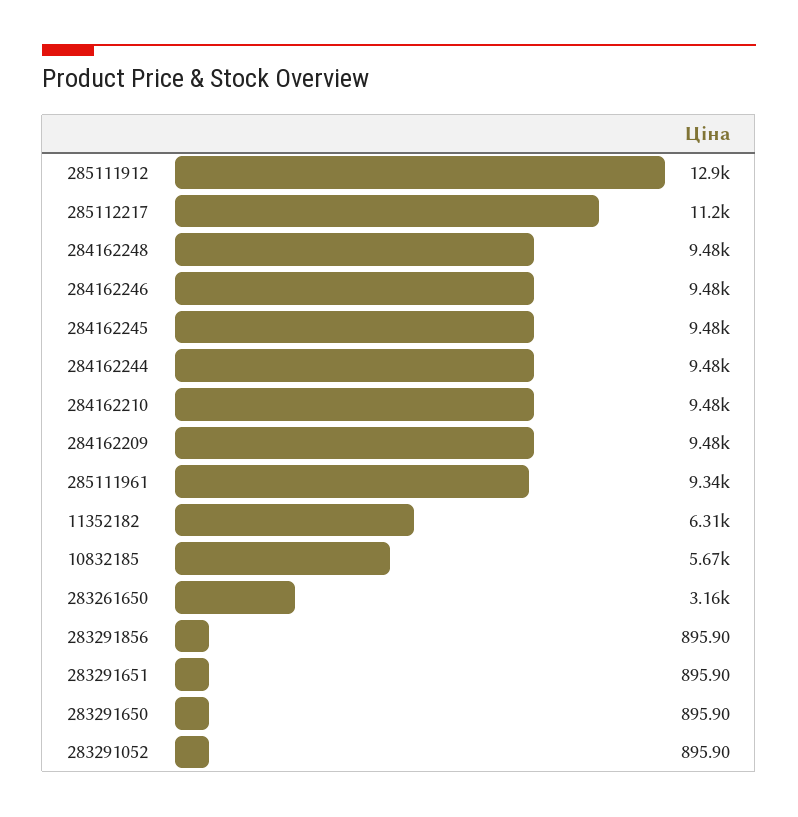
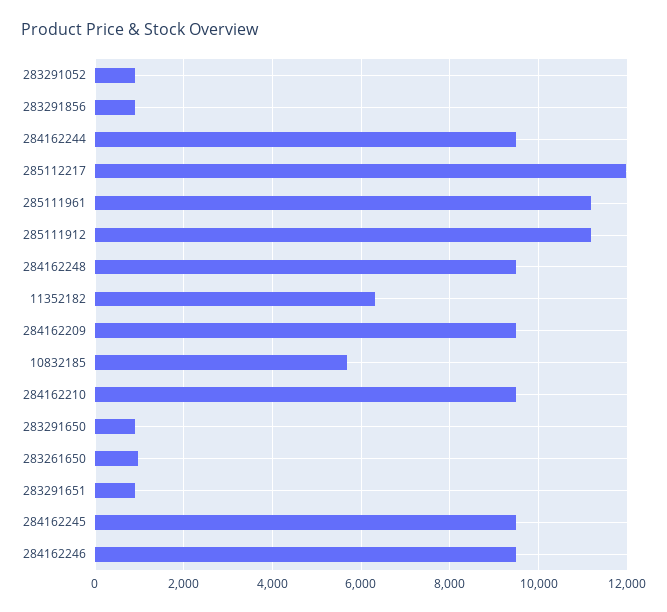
  {
-   "285111912": 12900,
+   "285111912": 11200,
-   "285112217": 11200,
+   "285112217": 12000,
    "284162248": 9480,
    "284162246": 9480,
    "284162245": 9480,
    "284162244": 9480,
    "284162210": 9480,
    "284162209": 9480,
-   "285111961": 9340,
+   "285111961": 11200,
    "11352182": 6310,
    "10832185": 5670,
-   "283261650": 3160,
+   "283261650": 1000,
    "283291856": 895.9,
    "283291651": 895.9,
    "283291650": 895.9,
    "283291052": 895.9
  }

